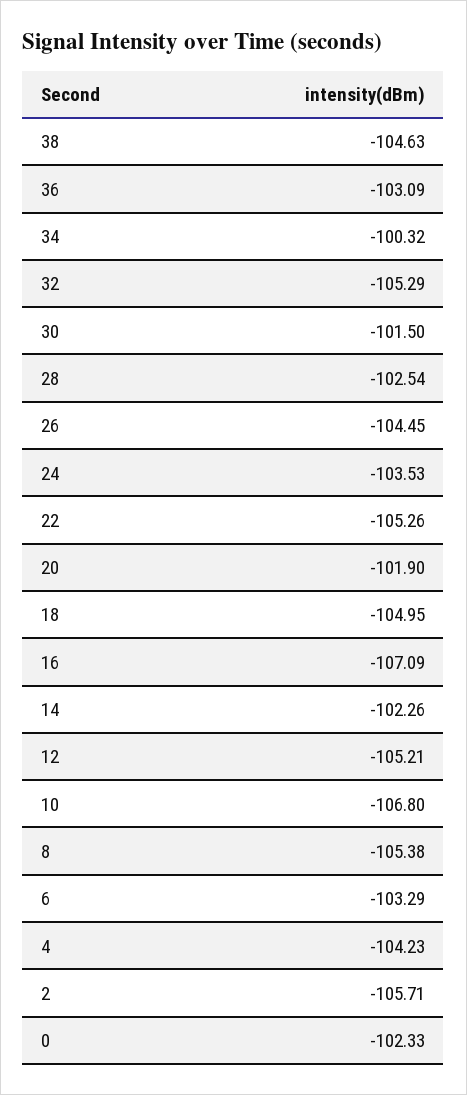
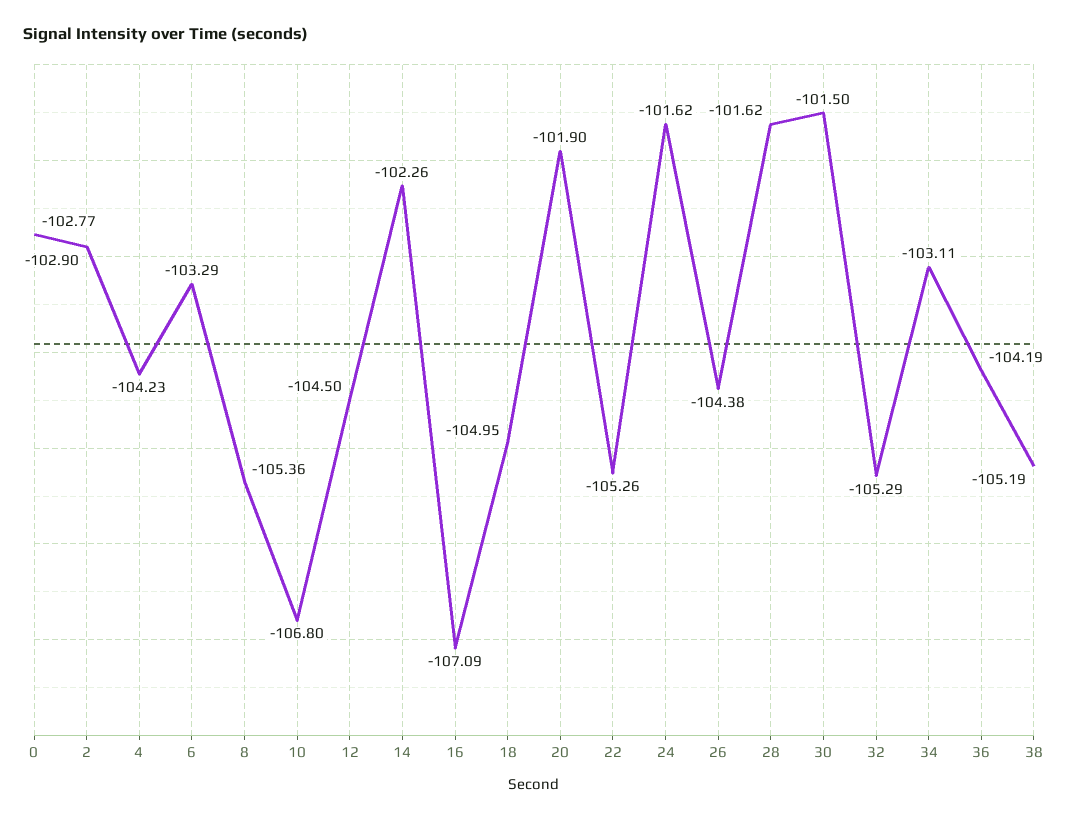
  {
-   "38": -104.63,
+   "38": -105.19,
-   "36": -103.09,
+   "36": -104.19,
-   "34": -100.32,
+   "34": -103.11,
    "32": -105.29,
    "30": -101.5,
-   "28": -102.54,
+   "28": -101.62,
-   "26": -104.45,
+   "26": -104.38,
-   "24": -103.53,
+   "24": -101.62,
    "22": -105.26,
    "20": -101.9,
    "18": -104.95,
    "16": -107.09,
    "14": -102.26,
-   "12": -105.21,
+   "12": -104.5,
    "10": -106.8,
-   "8": -105.38,
+   "8": -105.36,
    "6": -103.29,
    "4": -104.23,
-   "2": -105.71,
+   "2": -102.9,
-   "0": -102.33
+   "0": -102.77
  }

